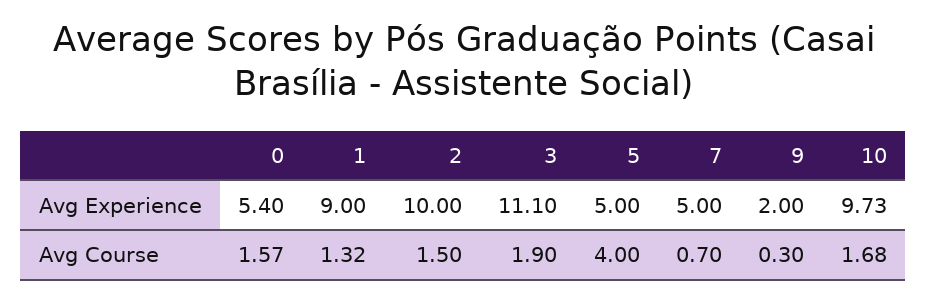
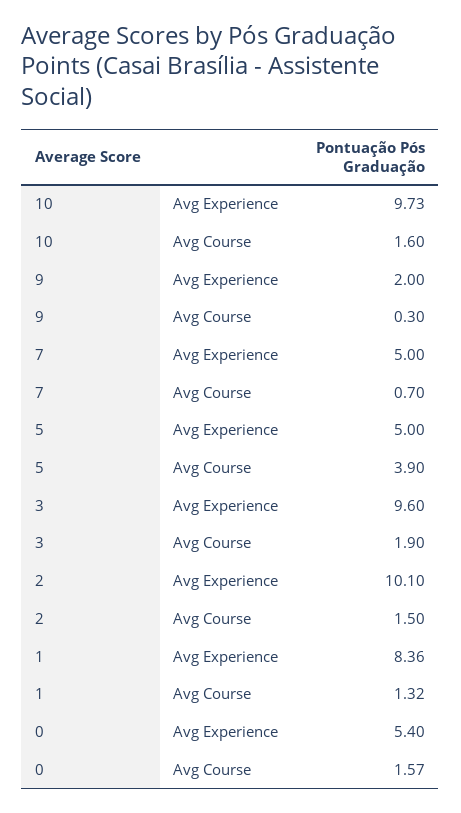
  {
    "0": {
      "Avg Experience": 5.4,
      "Avg Course": 1.57
    },
    "1": {
-     "Avg Experience": 9,
+     "Avg Experience": 8.36,
      "Avg Course": 1.32
    },
    "2": {
-     "Avg Experience": 10,
+     "Avg Experience": 10.1,
      "Avg Course": 1.5
    },
    "3": {
-     "Avg Experience": 11.1,
+     "Avg Experience": 9.6,
      "Avg Course": 1.9
    },
    "5": {
      "Avg Experience": 5,
-     "Avg Course": 4
+     "Avg Course": 3.9
    },
    "7": {
      "Avg Experience": 5,
      "Avg Course": 0.7
    },
    "9": {
      "Avg Experience": 2,
      "Avg Course": 0.3
    },
    "10": {
      "Avg Experience": 9.73,
-     "Avg Course": 1.68
+     "Avg Course": 1.6
    }
  }

